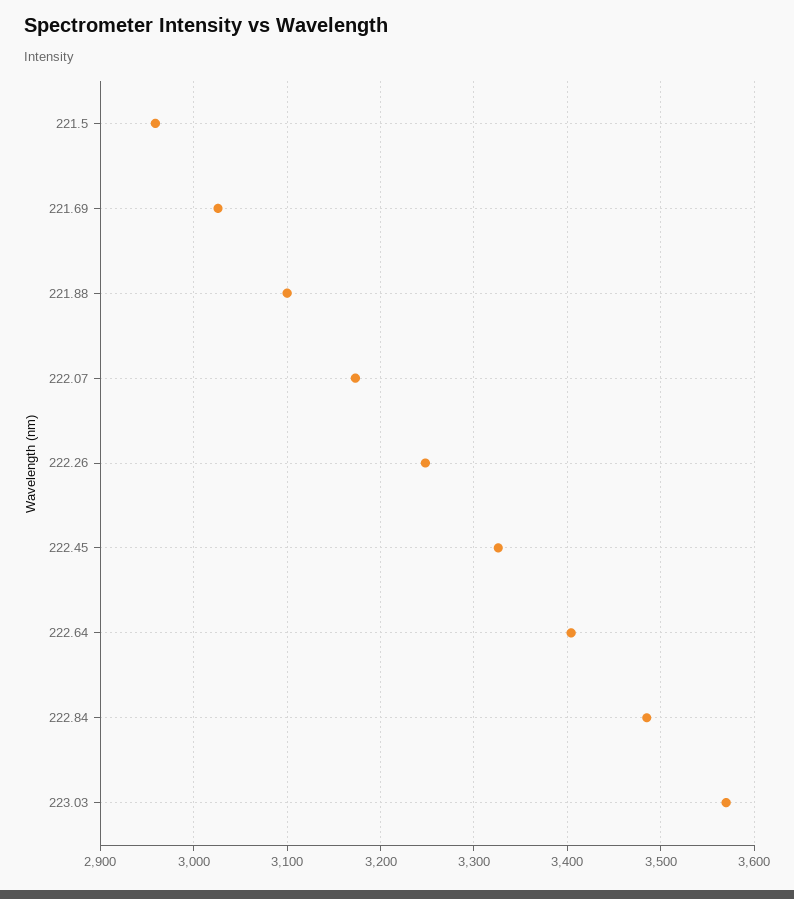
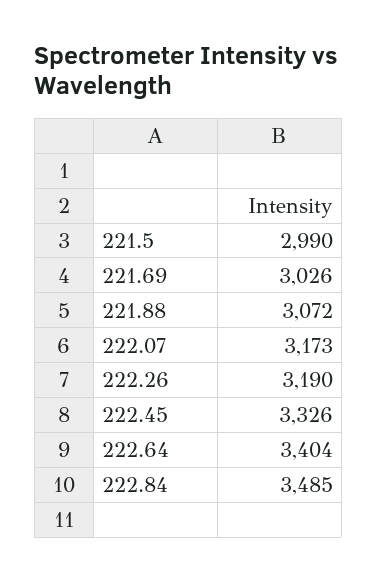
  {
-   "221.5": 2960,
+   "221.5": 2990,
    "221.69": 3026,
-   "221.88": 3100,
+   "221.88": 3072,
    "222.07": 3173,
-   "222.26": 3250,
+   "222.26": 3190,
    "222.45": 3326,
    "222.64": 3404,
-   "222.84": 3485,
+   "222.84": 3485
-   "223.03": 3570
  }

